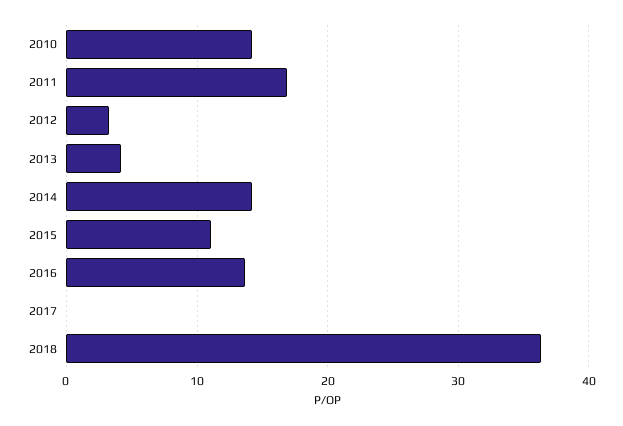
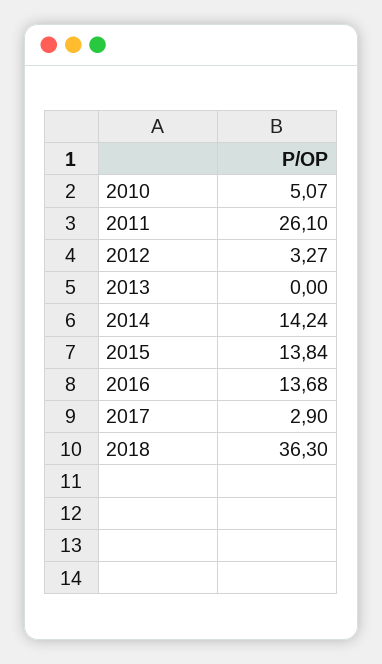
  {
-   "2010": 14,
+   "2010": 5.07,
-   "2011": 17,
+   "2011": 26.1,
    "2012": 3.27,
-   "2013": 4,
+   "2013": 0,
    "2014": 14.24,
-   "2015": 11,
+   "2015": 13.84,
    "2016": 13.68,
-   "2017": 0,
+   "2017": 2.9,
    "2018": 36.3
  }

